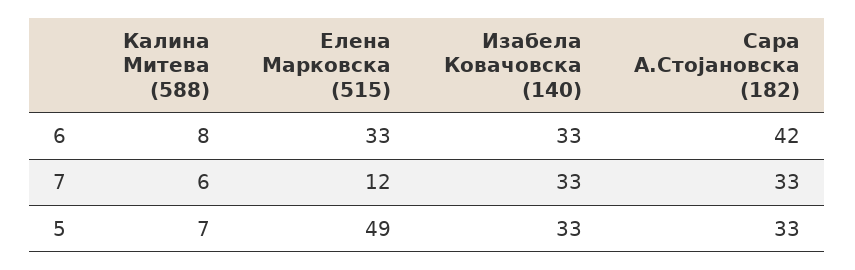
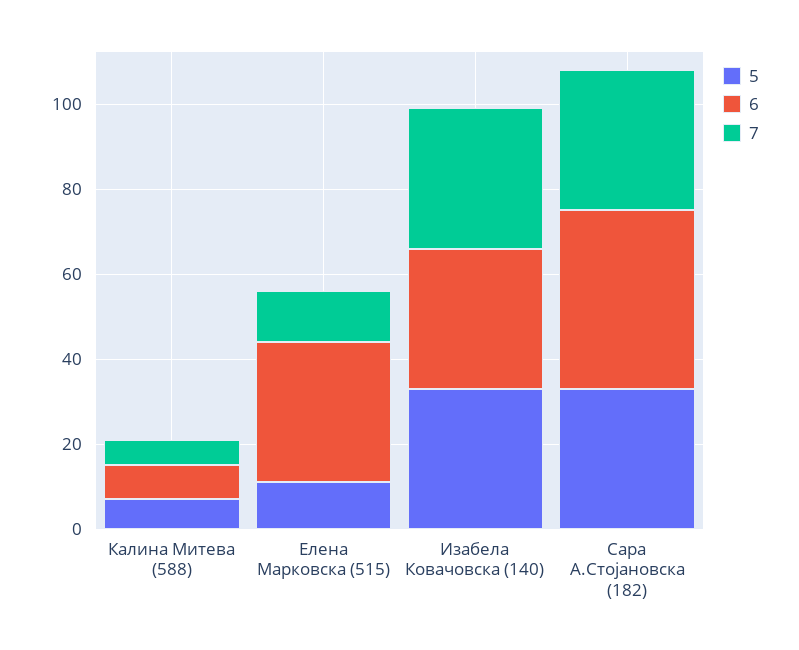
  {
    "6": {
      "Калина Митева (588)": 8,
      "Елена Марковска (515)": 33,
      "Изабела Ковачовска (140)": 33,
      "Сара А.Стојановска (182)": 42
    },
    "7": {
      "Калина Митева (588)": 6,
      "Елена Марковска (515)": 12,
      "Изабела Ковачовска (140)": 33,
      "Сара А.Стојановска (182)": 33
    },
    "5": {
      "Калина Митева (588)": 7,
-     "Елена Марковска (515)": 49,
+     "Елена Марковска (515)": 10,
      "Изабела Ковачовска (140)": 33,
      "Сара А.Стојановска (182)": 33
    }
  }

